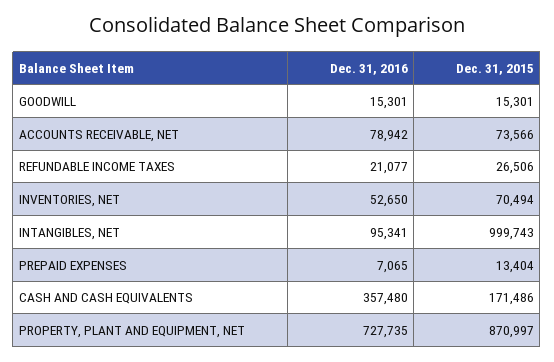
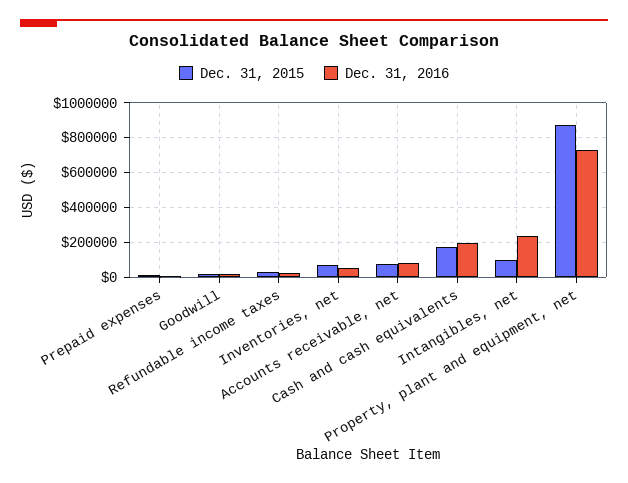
  {
    "Dec. 31, 2016": {
      "GOODWILL": 15301,
      "ACCOUNTS RECEIVABLE, NET": 78942,
      "REFUNDABLE INCOME TAXES": 21077,
      "INVENTORIES, NET": 52650,
-     "INTANGIBLES, NET": 95341,
+     "INTANGIBLES, NET": 250000,
      "PREPAID EXPENSES": 7065,
-     "CASH AND CASH EQUIVALENTS": 357480,
+     "CASH AND CASH EQUIVALENTS": 200000,
      "PROPERTY, PLANT AND EQUIPMENT, NET": 727735
    },
    "Dec. 31, 2015": {
      "GOODWILL": 15301,
      "ACCOUNTS RECEIVABLE, NET": 73566,
      "REFUNDABLE INCOME TAXES": 26506,
      "INVENTORIES, NET": 70494,
-     "INTANGIBLES, NET": 999743,
+     "INTANGIBLES, NET": 100000,
      "PREPAID EXPENSES": 13404,
      "CASH AND CASH EQUIVALENTS": 171486,
      "PROPERTY, PLANT AND EQUIPMENT, NET": 870997
    }
  }

